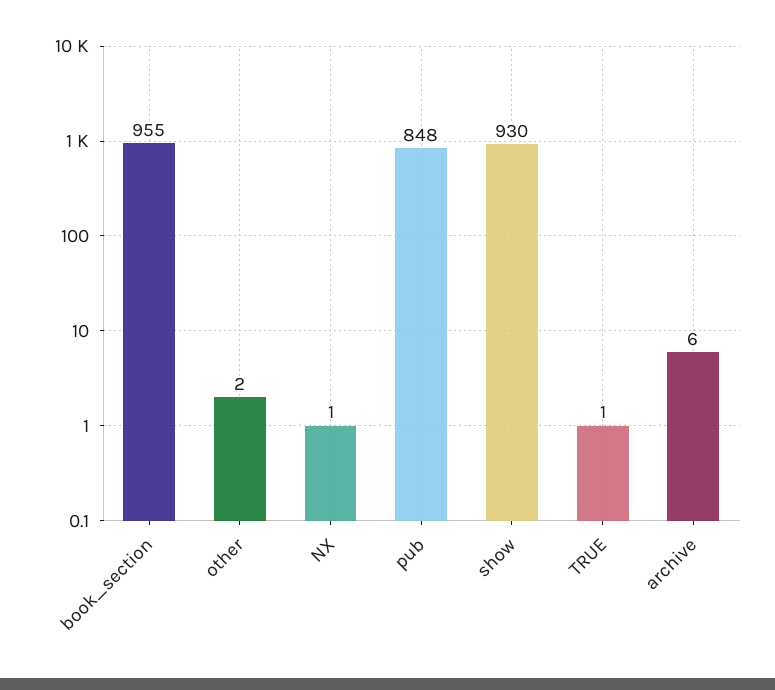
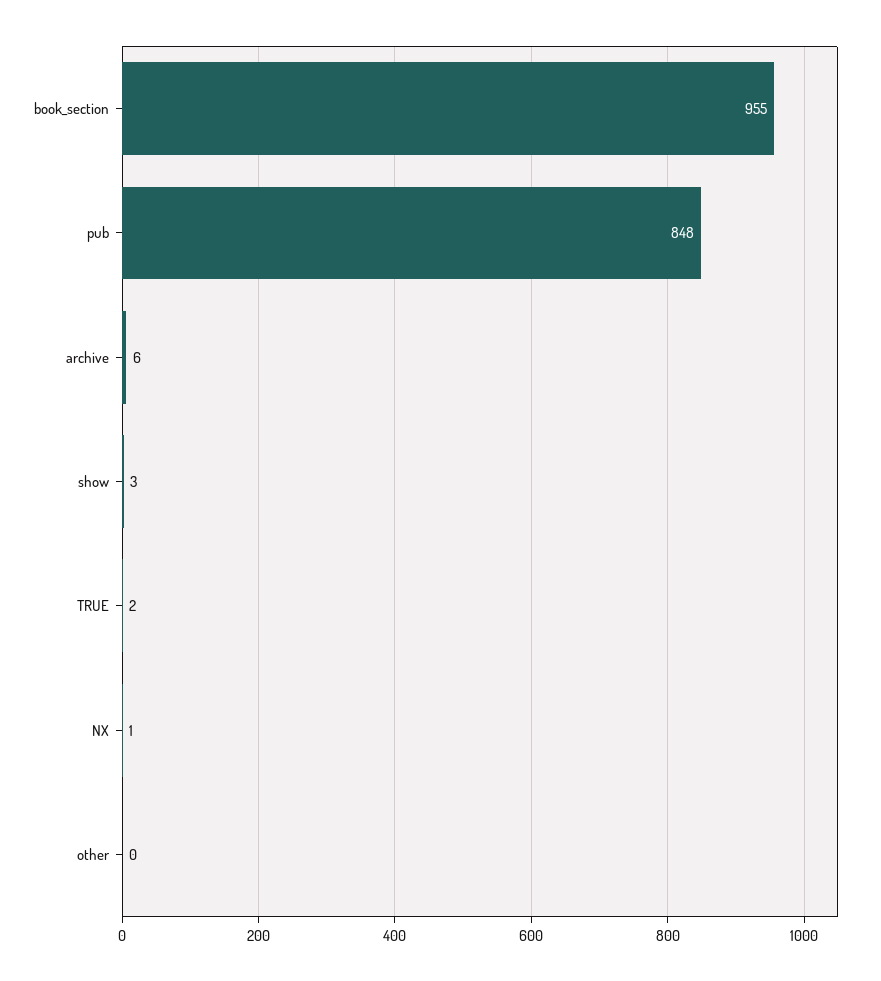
  {
    "book_section": 955,
-   "other": 2,
+   "other": 0,
    "NX": 1,
    "pub": 848,
-   "show": 930,
+   "show": 3,
-   "TRUE": 1,
+   "TRUE": 2,
    "archive": 6
  }

